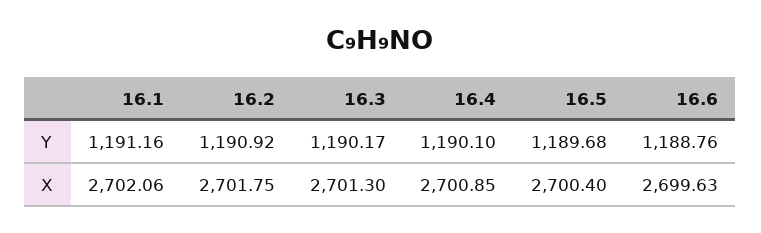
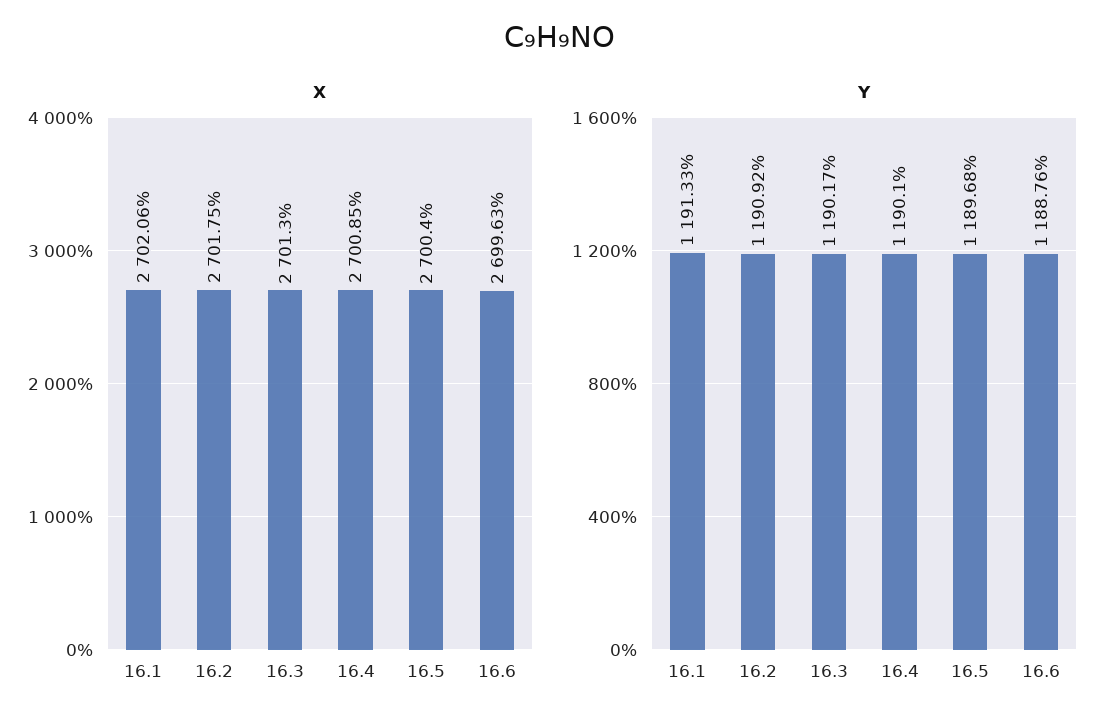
  {
    "Y": {
-     "16.1": 1191.16,
+     "16.1": 1191.33,
      "16.2": 1190.92,
      "16.3": 1190.17,
      "16.4": 1190.1,
      "16.5": 1189.68,
      "16.6": 1188.76
    },
    "X": {
      "16.1": 2702.06,
      "16.2": 2701.75,
      "16.3": 2701.3,
      "16.4": 2700.85,
      "16.5": 2700.4,
      "16.6": 2699.63
    }
  }

